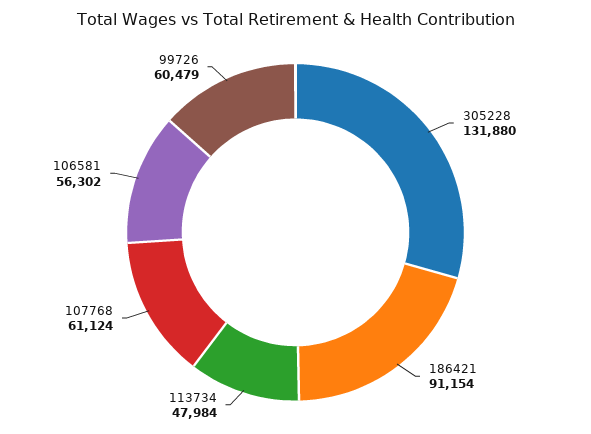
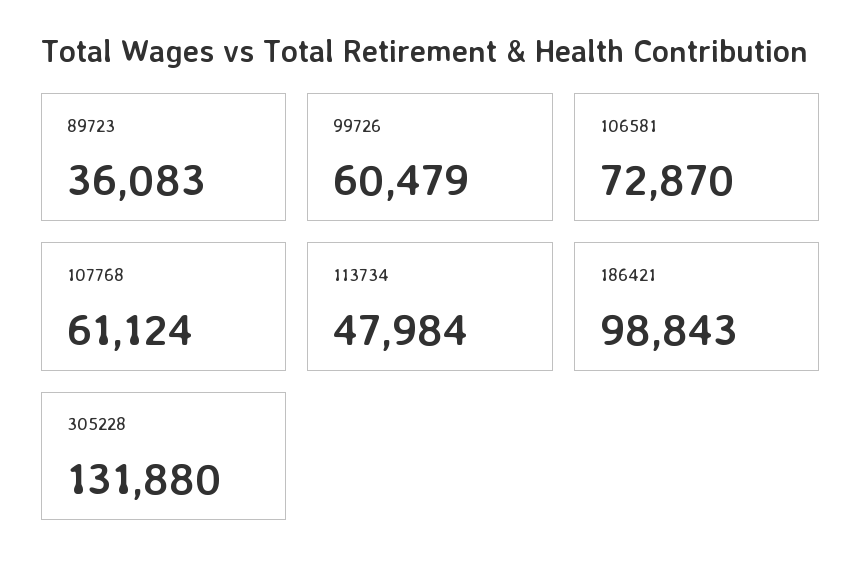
  {
    "305228": 131880,
-   "186421": 91154,
+   "186421": 98843,
    "113734": 47984,
    "107768": 61124,
-   "106581": 56302,
+   "106581": 72870,
-   "99726": 60479
+   "99726": 60479,
+   "89723": 36083
  }

